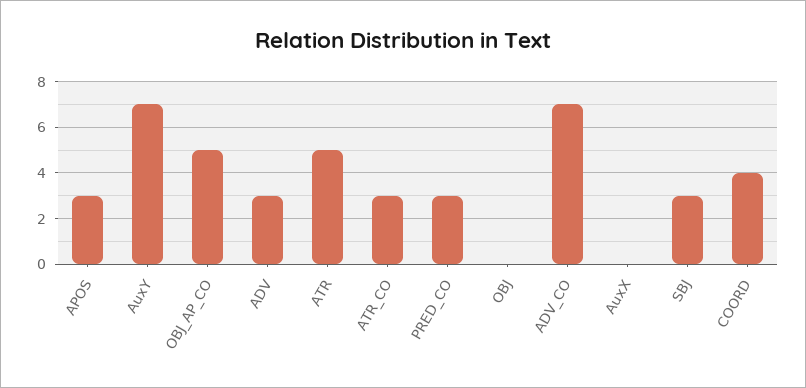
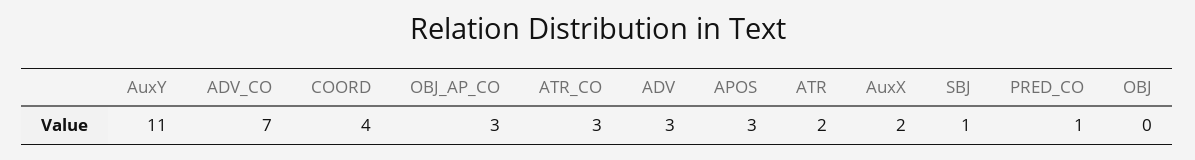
  {
    "APOS": 3,
-   "AuxY": 7,
+   "AuxY": 11,
-   "OBJ_AP_CO": 5,
+   "OBJ_AP_CO": 3,
    "ADV": 3,
-   "ATR": 5,
+   "ATR": 2,
    "ATR_CO": 3,
-   "PRED_CO": 3,
+   "PRED_CO": 1,
    "OBJ": 0,
    "ADV_CO": 7,
-   "AuxX": 0,
+   "AuxX": 2,
-   "SBJ": 3,
+   "SBJ": 1,
    "COORD": 4
  }

